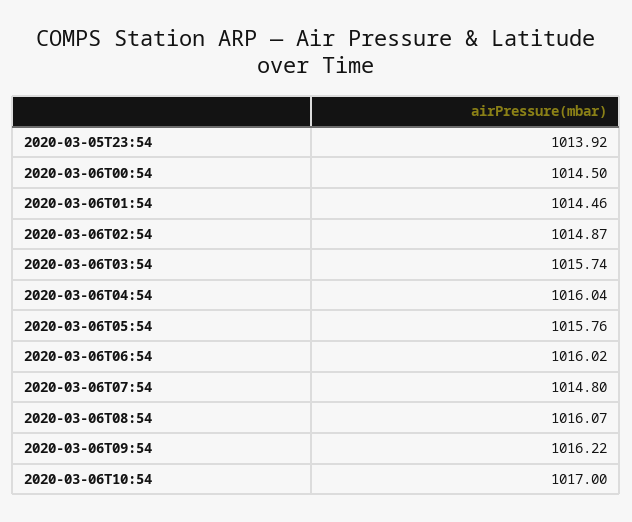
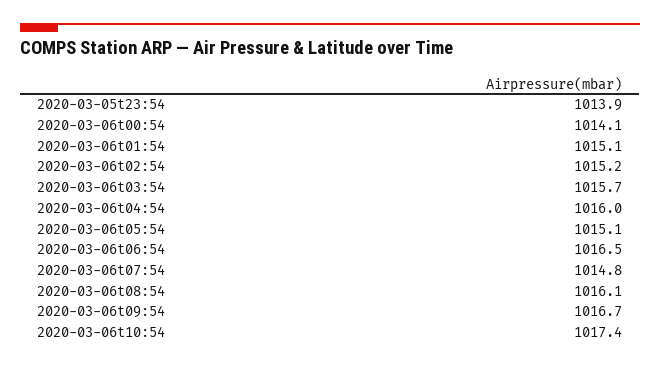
  {
    "2020-03-05T23:54": 1013.92,
-   "2020-03-06T00:54": 1014.5,
+   "2020-03-06T00:54": 1014.1,
-   "2020-03-06T01:54": 1014.46,
+   "2020-03-06T01:54": 1015.1,
-   "2020-03-06T02:54": 1014.87,
+   "2020-03-06T02:54": 1015.2,
    "2020-03-06T03:54": 1015.74,
    "2020-03-06T04:54": 1016.04,
-   "2020-03-06T05:54": 1015.76,
+   "2020-03-06T05:54": 1015.1,
-   "2020-03-06T06:54": 1016.02,
+   "2020-03-06T06:54": 1016.5,
    "2020-03-06T07:54": 1014.8,
    "2020-03-06T08:54": 1016.07,
-   "2020-03-06T09:54": 1016.22,
+   "2020-03-06T09:54": 1016.7,
-   "2020-03-06T10:54": 1017
+   "2020-03-06T10:54": 1017.4
  }

